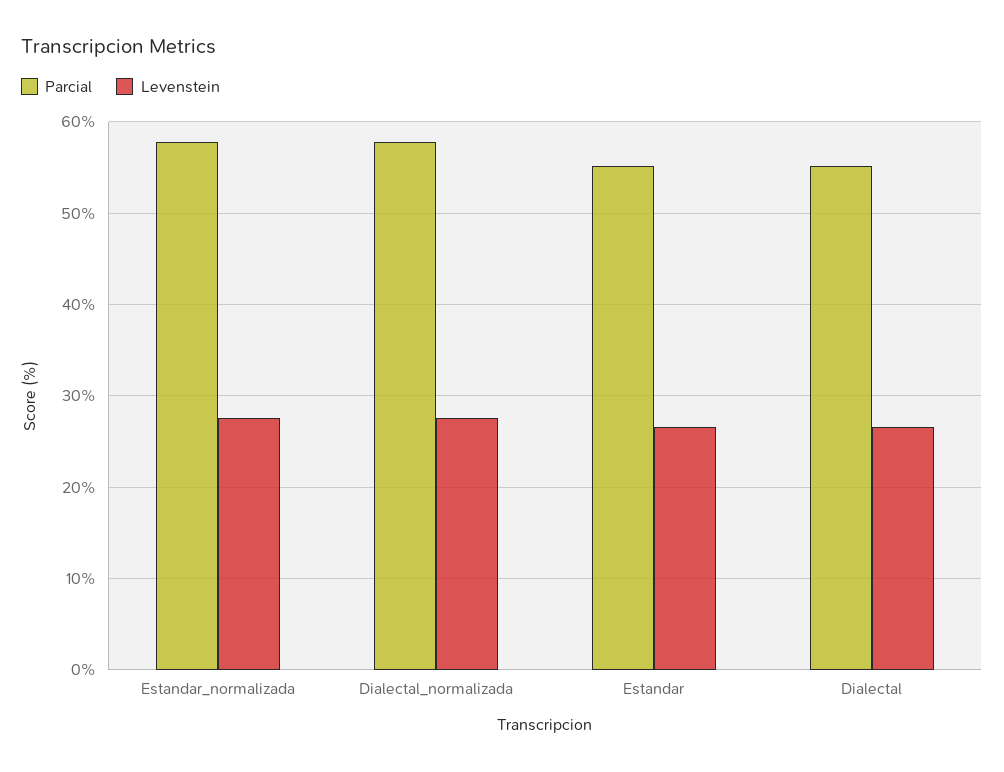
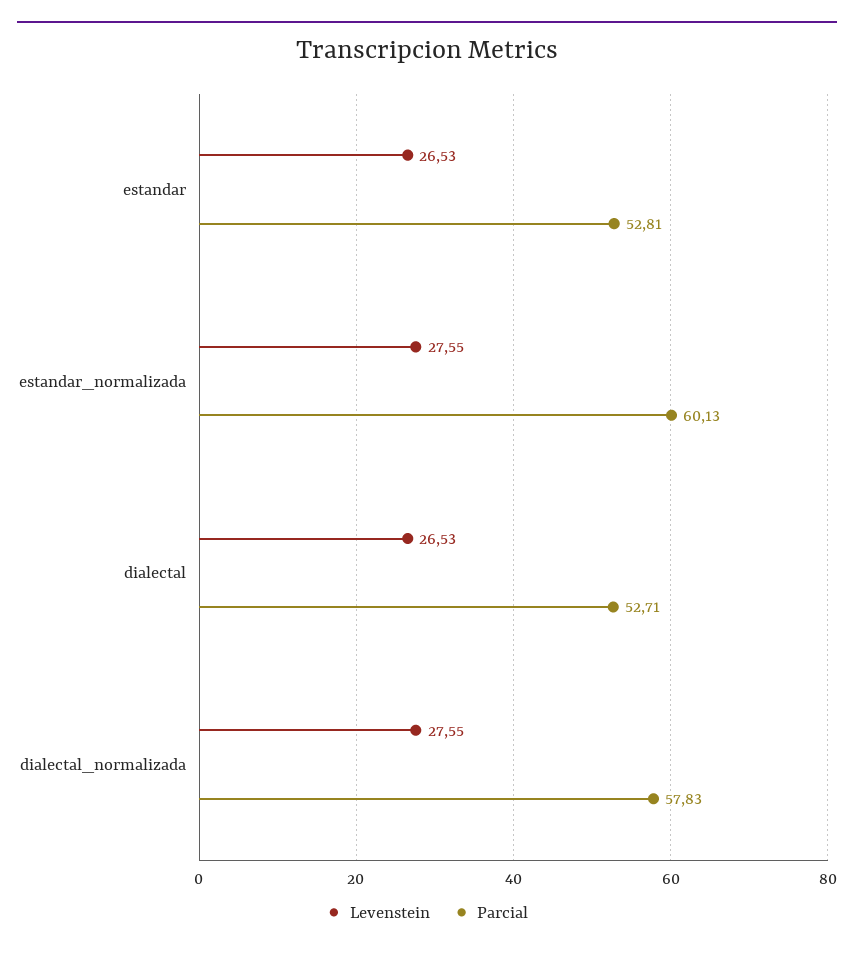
  {
    "Parcial": {
-     "Estandar_normalizada": 58,
+     "Estandar_normalizada": 60.13,
      "Dialectal_normalizada": 57.83,
-     "Estandar": 55,
+     "Estandar": 52.81,
-     "Dialectal": 55
+     "Dialectal": 52.71
    },
    "Levenstein": {
      "Estandar_normalizada": 27.55,
      "Dialectal_normalizada": 27.55,
      "Estandar": 26.53,
      "Dialectal": 26.53
    }
  }

